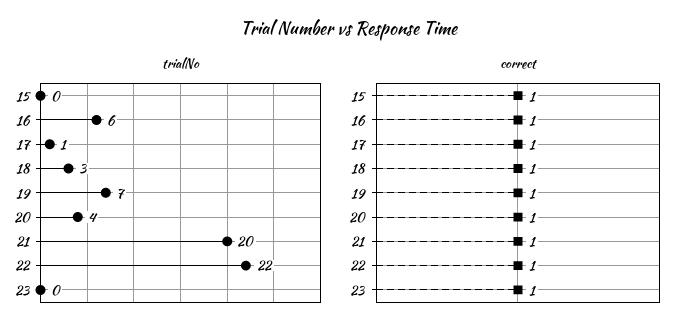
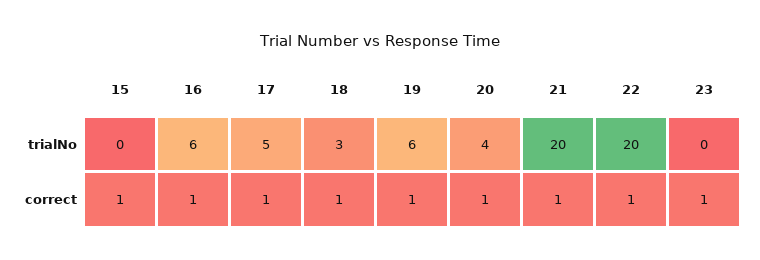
  {
    "trialNo": {
      "15": 0,
      "16": 6,
-     "17": 1,
+     "17": 5,
      "18": 3,
-     "19": 7,
+     "19": 6,
      "20": 4,
      "21": 20,
-     "22": 22,
+     "22": 20,
      "23": 0
    },
    "correct": {
      "15": 1,
      "16": 1,
      "17": 1,
      "18": 1,
      "19": 1,
      "20": 1,
      "21": 1,
      "22": 1,
      "23": 1
    }
  }

